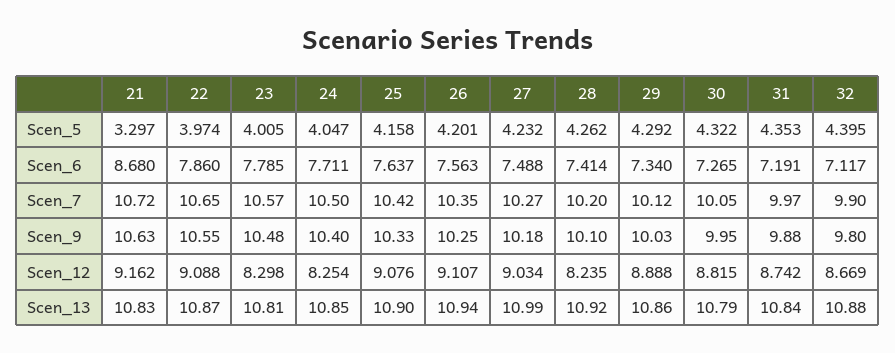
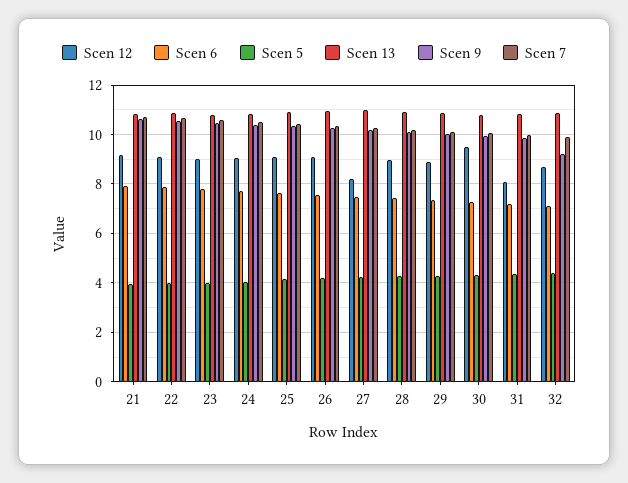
  {
    "Scen_5": {
-     "21": 3.297,
+     "21": 4,
      "22": 3.974,
      "23": 4.005,
      "24": 4.047,
      "25": 4.158,
      "26": 4.201,
      "27": 4.232,
      "28": 4.262,
      "29": 4.292,
      "30": 4.322,
      "31": 4.353,
      "32": 4.395
    },
    "Scen_6": {
-     "21": 8.68,
+     "21": 8,
      "22": 7.86,
      "23": 7.785,
      "24": 7.711,
      "25": 7.637,
      "26": 7.563,
      "27": 7.488,
      "28": 7.414,
      "29": 7.34,
      "30": 7.265,
      "31": 7.191,
      "32": 7.117
    },
    "Scen_7": {
      "21": 10.72,
      "22": 10.65,
      "23": 10.57,
      "24": 10.5,
      "25": 10.42,
      "26": 10.35,
      "27": 10.27,
      "28": 10.2,
      "29": 10.12,
      "30": 10.05,
      "31": 9.97,
      "32": 9.9
    },
    "Scen_9": {
      "21": 10.63,
      "22": 10.55,
      "23": 10.48,
      "24": 10.4,
      "25": 10.33,
      "26": 10.25,
      "27": 10.18,
      "28": 10.1,
      "29": 10.03,
      "30": 9.95,
      "31": 9.88,
-     "32": 9.8
+     "32": 9.25
    },
    "Scen_12": {
      "21": 9.162,
      "22": 9.088,
-     "23": 8.298,
+     "23": 9,
-     "24": 8.254,
+     "24": 9,
      "25": 9.076,
      "26": 9.107,
-     "27": 9.034,
+     "27": 8.25,
-     "28": 8.235,
+     "28": 9,
      "29": 8.888,
-     "30": 8.815,
+     "30": 9.5,
-     "31": 8.742,
+     "31": 8,
      "32": 8.669
    },
    "Scen_13": {
      "21": 10.83,
      "22": 10.87,
      "23": 10.81,
      "24": 10.85,
      "25": 10.9,
      "26": 10.94,
      "27": 10.99,
      "28": 10.92,
      "29": 10.86,
      "30": 10.79,
      "31": 10.84,
      "32": 10.88
    }
  }

